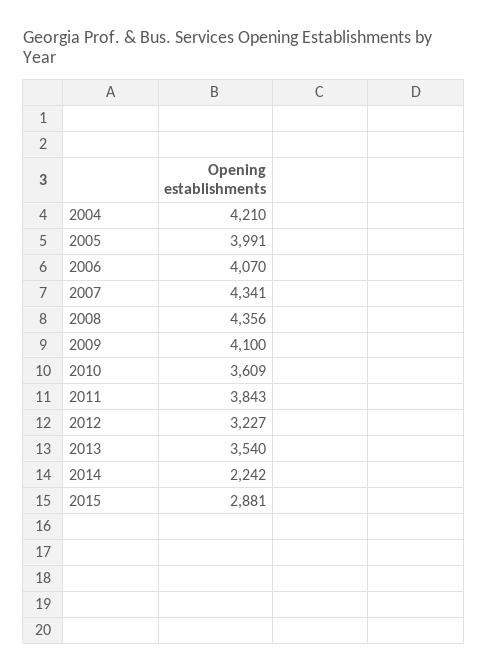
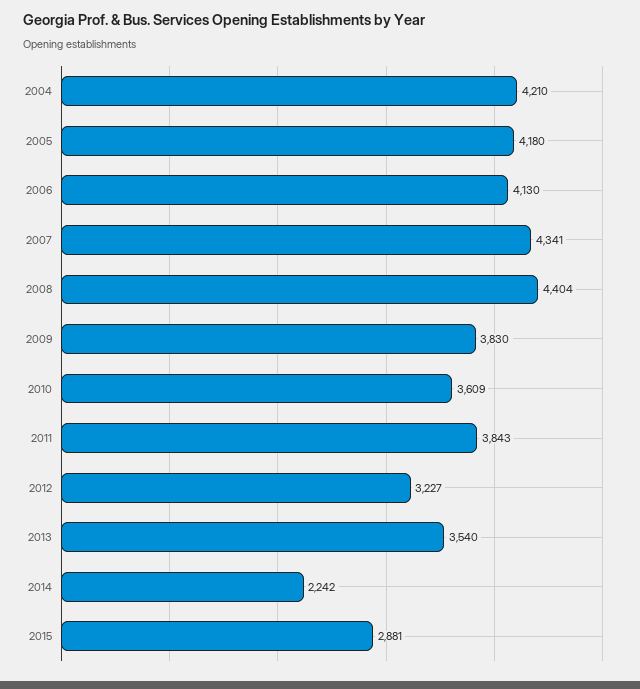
  {
    "2004": 4210,
-   "2005": 3991,
+   "2005": 4180,
-   "2006": 4070,
+   "2006": 4130,
    "2007": 4341,
-   "2008": 4356,
+   "2008": 4404,
-   "2009": 4100,
+   "2009": 3830,
    "2010": 3609,
    "2011": 3843,
    "2012": 3227,
    "2013": 3540,
    "2014": 2242,
    "2015": 2881
  }

